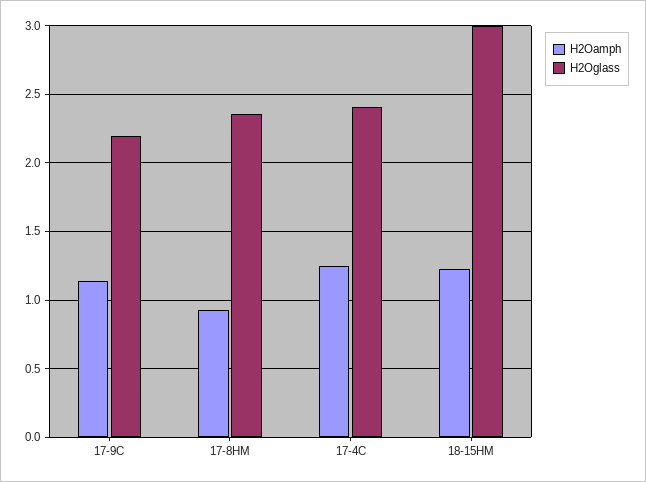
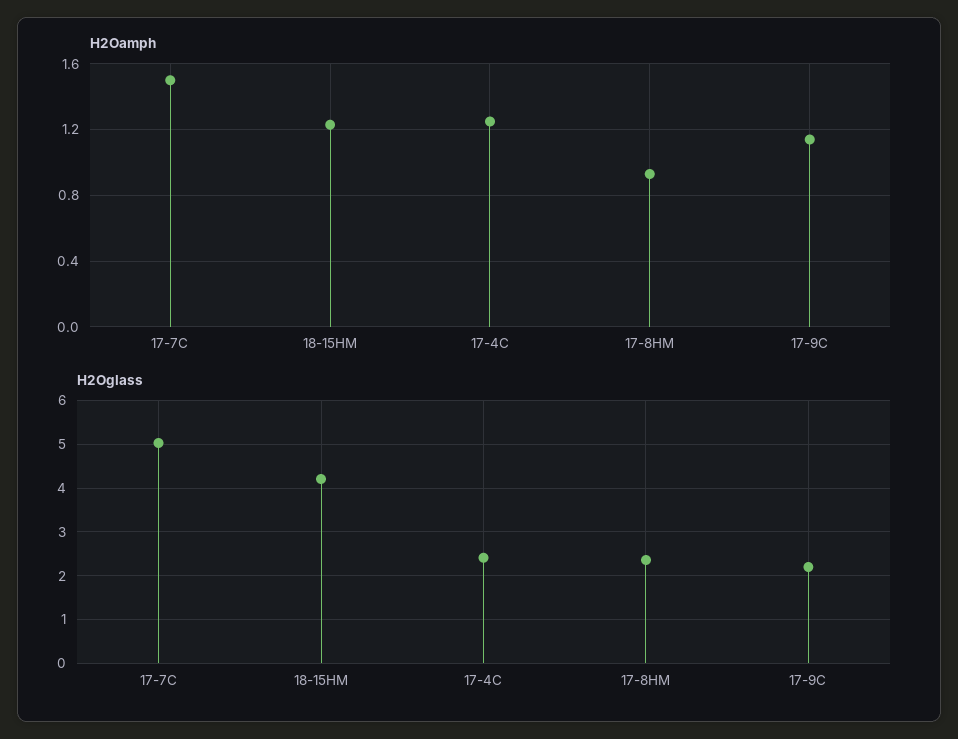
  {
    "H2Oamph": {
      "17-9C": 1.15,
      "17-8HM": 0.95,
      "17-4C": 1.25,
-     "18-15HM": 1.25
+     "18-15HM": 1.25,
+     "17-7C": 1.5
    },
    "H2Oglass": {
      "17-9C": 2.2,
      "17-8HM": 2.35,
      "17-4C": 2.4,
-     "18-15HM": 3
+     "18-15HM": 4.2,
+     "17-7C": 5
    }
  }

